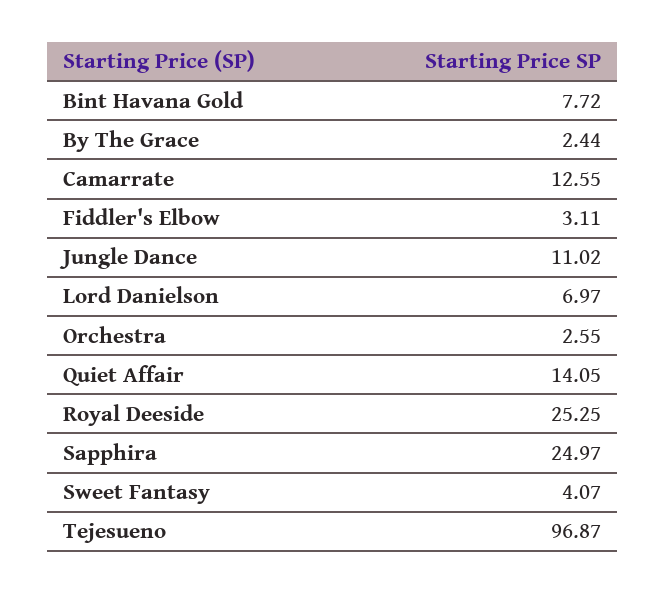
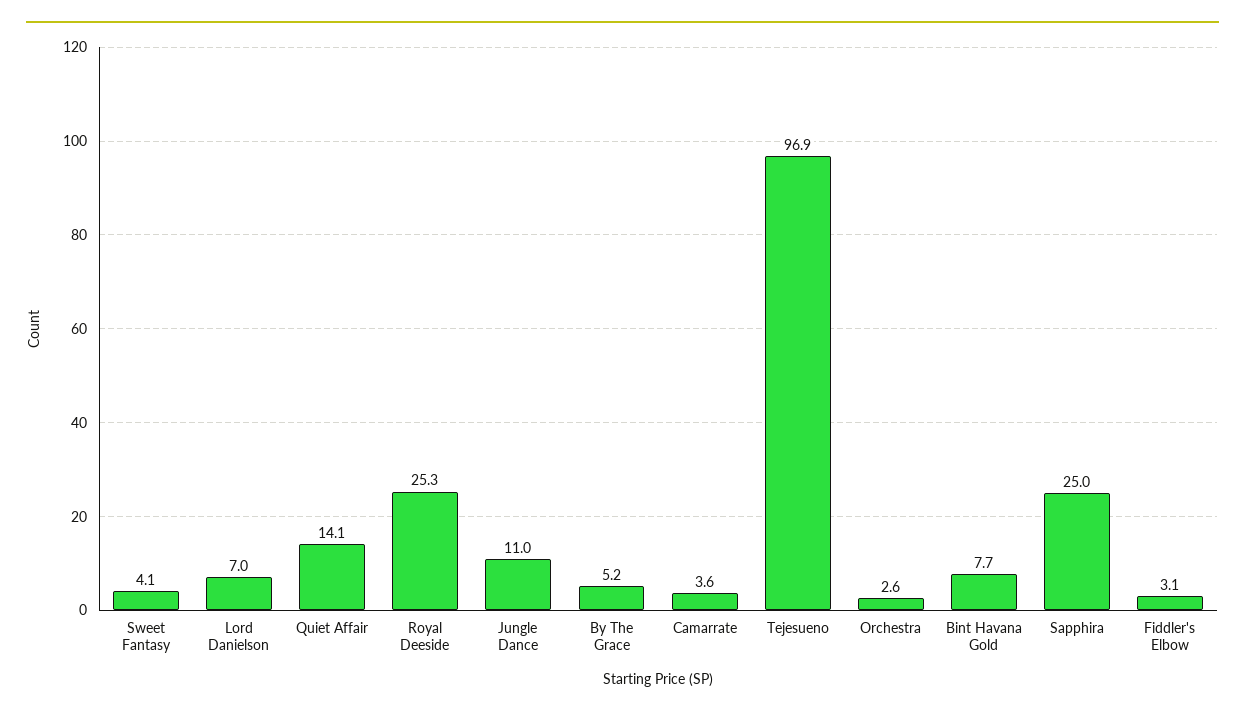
  {
    "Bint Havana Gold": 7.72,
-   "By The Grace": 2.44,
+   "By The Grace": 5.2,
-   "Camarrate": 12.55,
+   "Camarrate": 3.6,
    "Fiddler's Elbow": 3.11,
    "Jungle Dance": 11.02,
    "Lord Danielson": 6.97,
    "Orchestra": 2.55,
    "Quiet Affair": 14.05,
    "Royal Deeside": 25.25,
    "Sapphira": 24.97,
    "Sweet Fantasy": 4.07,
    "Tejesueno": 96.87
  }

